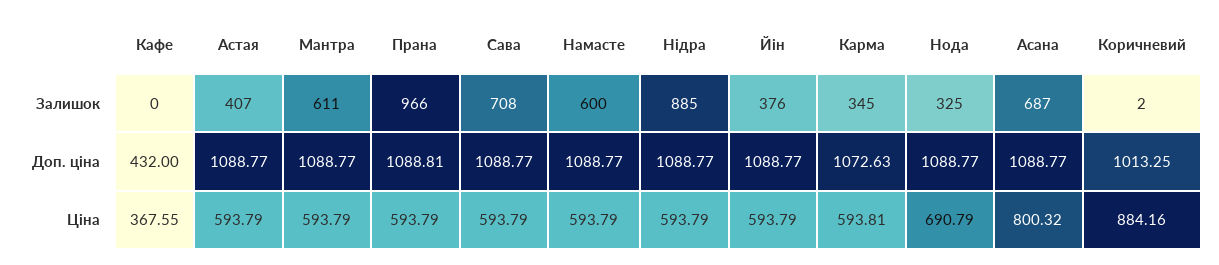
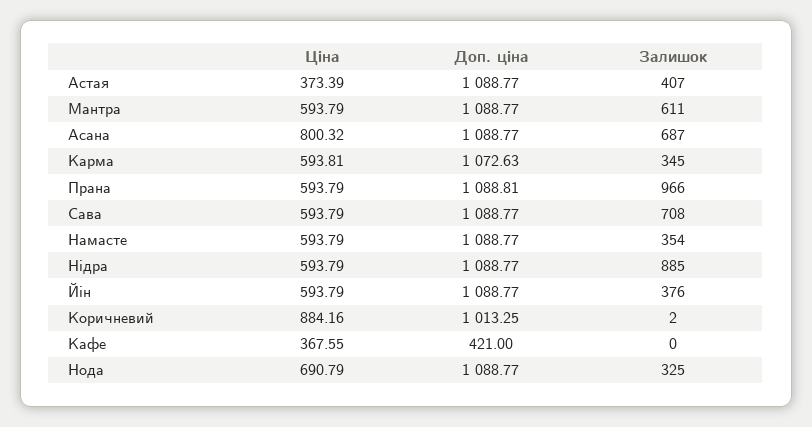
  {
    "Кафе": {
      "Залишок": 0,
-     "Доп. ціна": 432,
+     "Доп. ціна": 421,
      "Ціна": 367.55
    },
    "Астая": {
      "Залишок": 407,
      "Доп. ціна": 1088.77,
-     "Ціна": 593.79
+     "Ціна": 373.39
    },
    "Мантра": {
      "Залишок": 611,
      "Доп. ціна": 1088.77,
      "Ціна": 593.79
    },
    "Прана": {
      "Залишок": 966,
      "Доп. ціна": 1088.81,
      "Ціна": 593.79
    },
    "Сава": {
      "Залишок": 708,
      "Доп. ціна": 1088.77,
      "Ціна": 593.79
    },
    "Намасте": {
-     "Залишок": 600,
+     "Залишок": 354,
      "Доп. ціна": 1088.77,
      "Ціна": 593.79
    },
    "Нідра": {
      "Залишок": 885,
      "Доп. ціна": 1088.77,
      "Ціна": 593.79
    },
    "Йін": {
      "Залишок": 376,
      "Доп. ціна": 1088.77,
      "Ціна": 593.79
    },
    "Карма": {
      "Залишок": 345,
      "Доп. ціна": 1072.63,
      "Ціна": 593.81
    },
    "Нода": {
      "Залишок": 325,
      "Доп. ціна": 1088.77,
      "Ціна": 690.79
    },
    "Асана": {
      "Залишок": 687,
      "Доп. ціна": 1088.77,
      "Ціна": 800.32
    },
    "Коричневий": {
      "Залишок": 2,
      "Доп. ціна": 1013.25,
      "Ціна": 884.16
    }
  }

